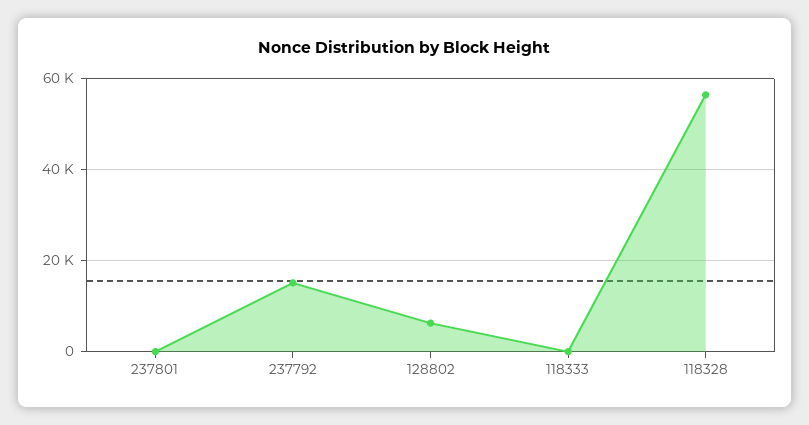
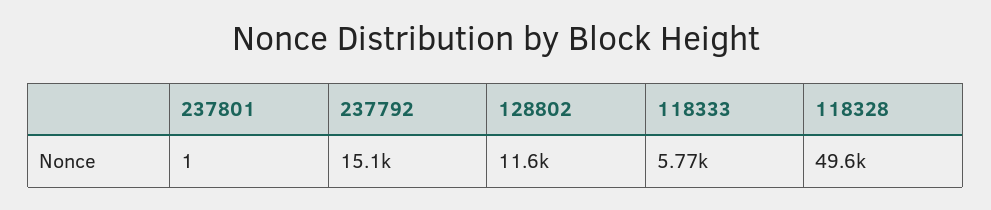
  {
    "237801": 1,
    "237792": 15100,
-   "128802": 6000,
+   "128802": 11600,
-   "118333": 0,
+   "118333": 5770,
-   "118328": 56000
+   "118328": 49600
  }

